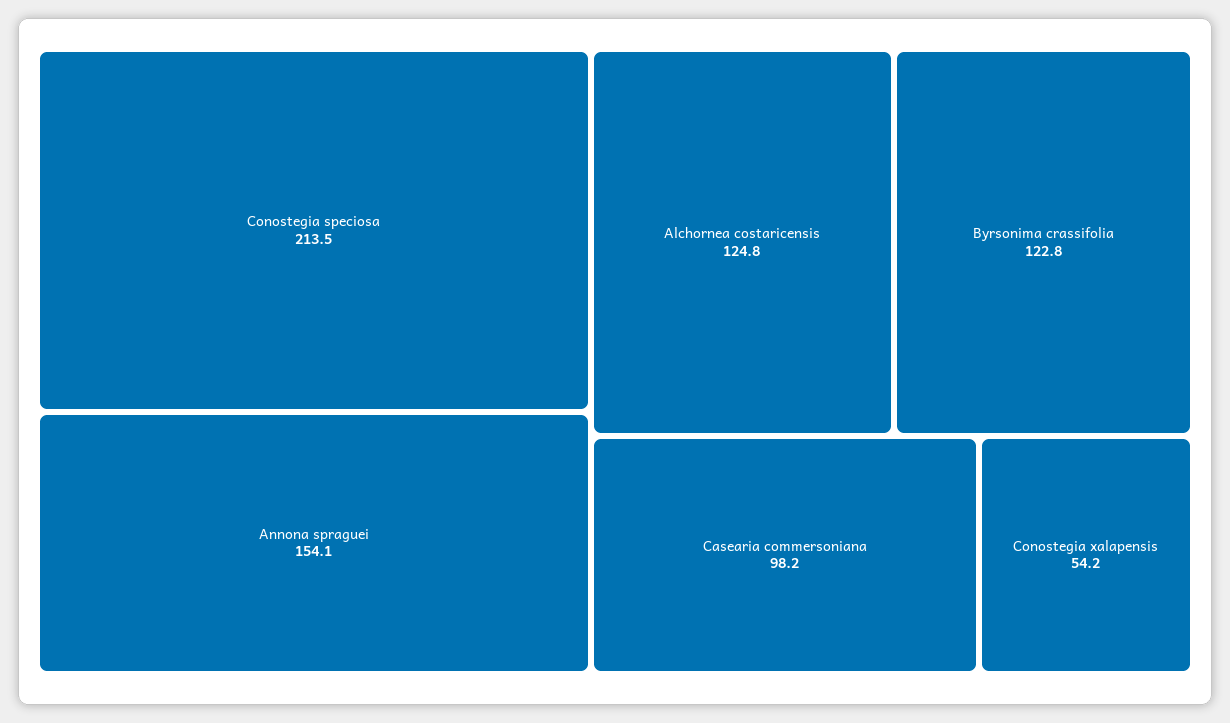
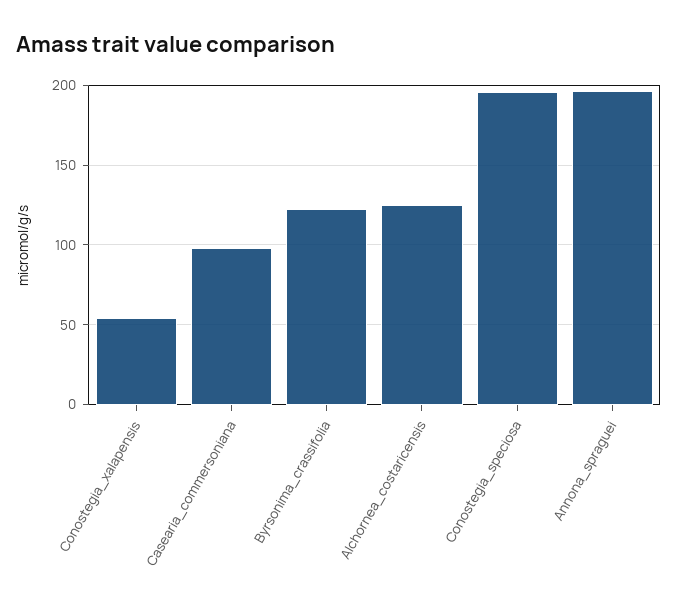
  {
-   "Conostegia speciosa": 213.5,
+   "Conostegia speciosa": 195,
-   "Annona spraguei": 154.1,
+   "Annona spraguei": 195,
    "Alchornea costaricensis": 124.8,
    "Byrsonima crassifolia": 122.8,
    "Casearia commersoniana": 98.2,
    "Conostegia xalapensis": 54.2
  }

